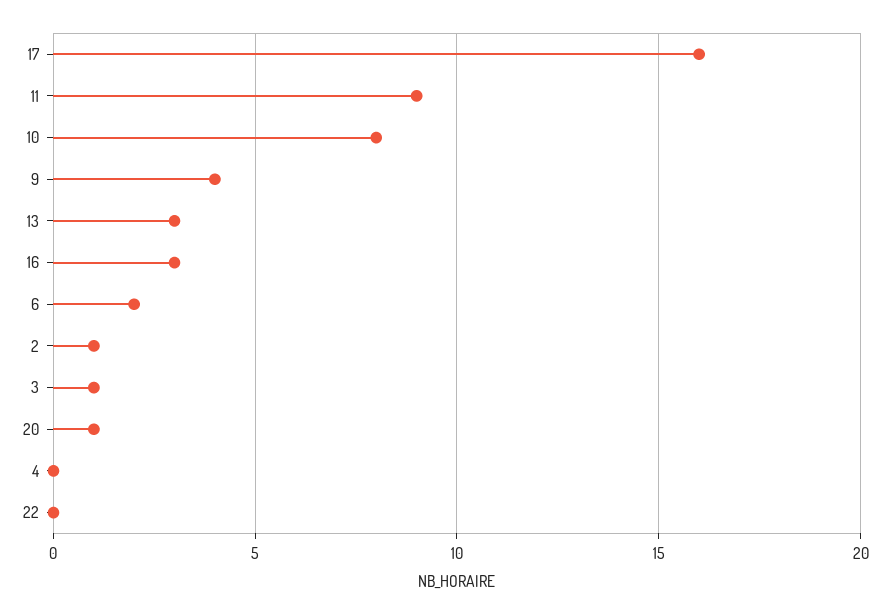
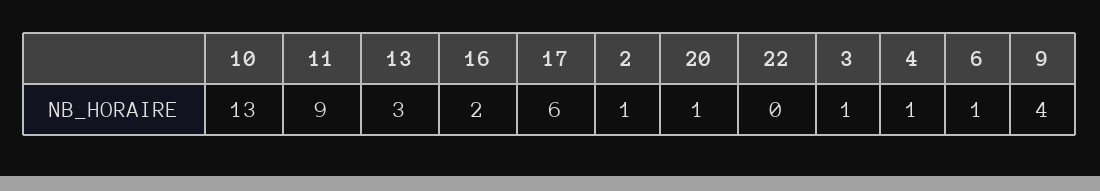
  {
-   "17": 16,
+   "17": 6,
    "11": 9,
-   "10": 8,
+   "10": 13,
    "9": 4,
    "13": 3,
-   "16": 3,
+   "16": 2,
-   "6": 2,
+   "6": 1,
    "2": 1,
    "3": 1,
    "20": 1,
-   "4": 0,
+   "4": 1,
    "22": 0
  }

